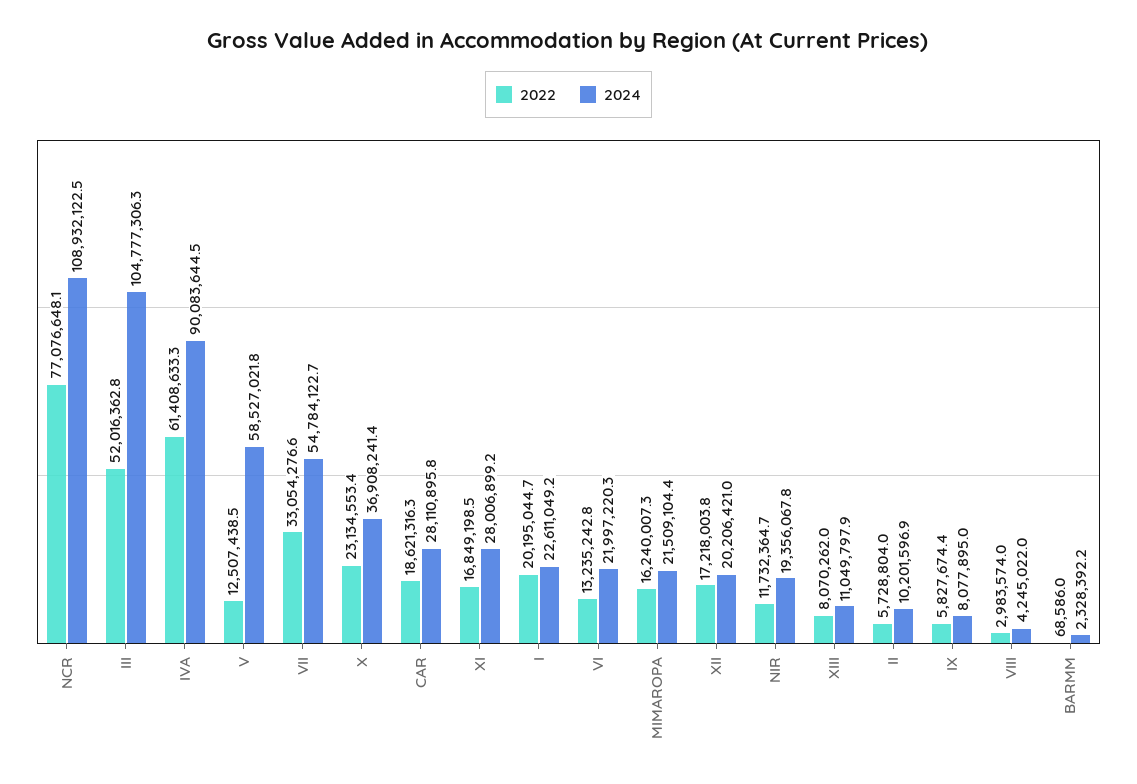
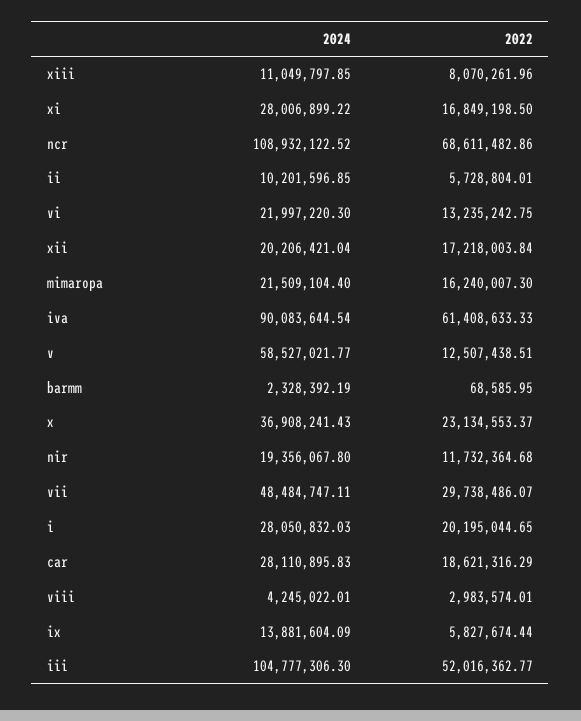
  {
    "2022": {
-     "NCR": 77076648.1,
+     "NCR": 68611482.86,
      "III": 52016362.77,
      "IVA": 61408633.33,
      "V": 12507438.51,
-     "VII": 33054276.6,
+     "VII": 29738486.07,
      "X": 23134553.37,
      "CAR": 18621316.29,
      "XI": 16849198.5,
      "I": 20195044.65,
      "VI": 13235242.75,
      "MIMAROPA": 16240007.3,
      "XII": 17218003.84,
      "NIR": 11732364.68,
      "XIII": 8070261.96,
      "II": 5728804.01,
      "IX": 5827674.44,
      "VIII": 2983574.01,
      "BARMM": 68585.95
    },
    "2024": {
      "NCR": 108932122.52,
      "III": 104777306.3,
      "IVA": 90083644.54,
      "V": 58527021.77,
-     "VII": 54784122.7,
+     "VII": 48484747.11,
      "X": 36908241.43,
      "CAR": 28110895.83,
      "XI": 28006899.22,
-     "I": 22611049.2,
+     "I": 28050832.03,
      "VI": 21997220.3,
      "MIMAROPA": 21509104.4,
      "XII": 20206421.04,
      "NIR": 19356067.8,
      "XIII": 11049797.85,
      "II": 10201596.85,
-     "IX": 8077895,
+     "IX": 13881604.09,
      "VIII": 4245022.01,
      "BARMM": 2328392.19
    }
  }

